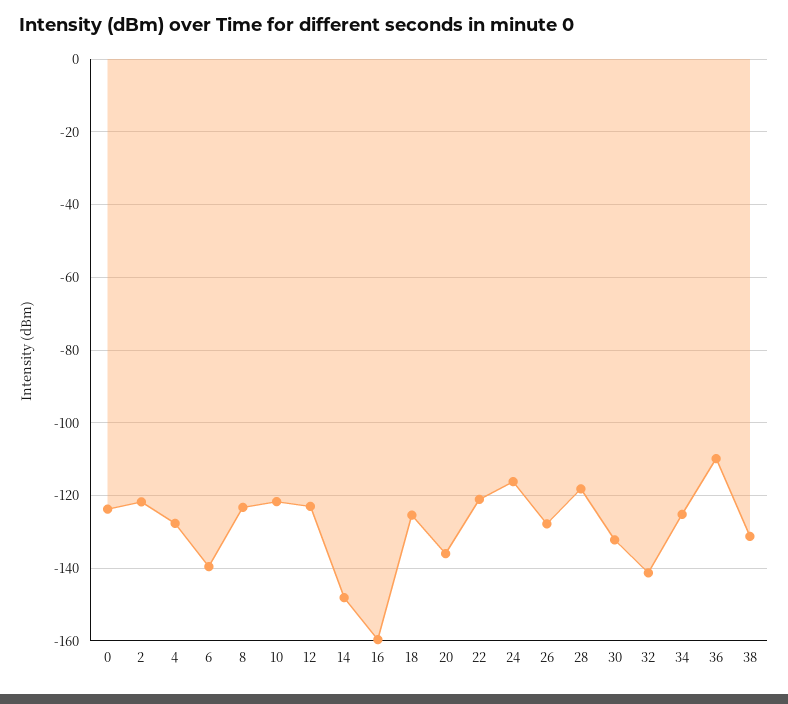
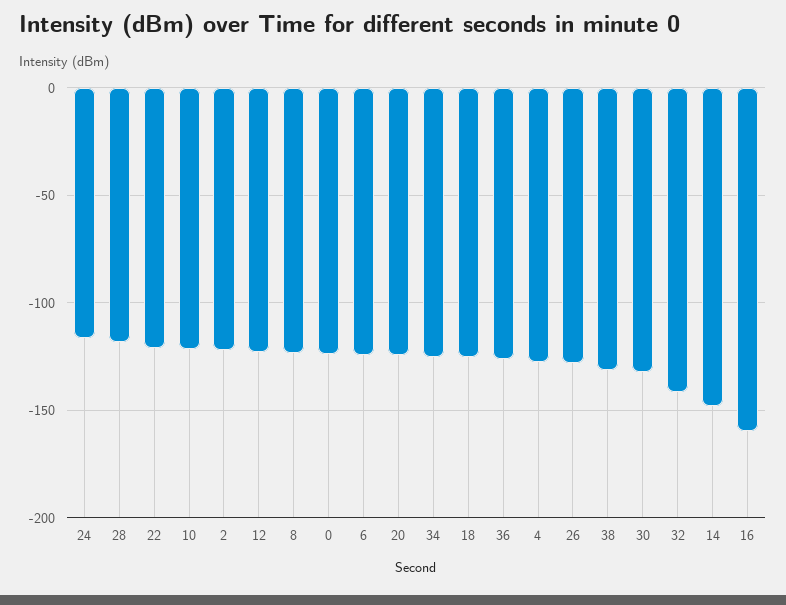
  {
    "0": -124,
    "2": -122,
    "4": -128,
-   "6": -140,
+   "6": -125,
    "8": -124,
    "10": -122,
    "12": -124,
    "14": -148,
    "16": -160,
    "18": -126,
-   "20": -136,
+   "20": -125,
    "22": -122,
    "24": -116,
    "26": -128,
    "28": -118,
    "30": -132,
    "32": -142,
    "34": -126,
-   "36": -110,
+   "36": -125,
    "38": -132
  }

